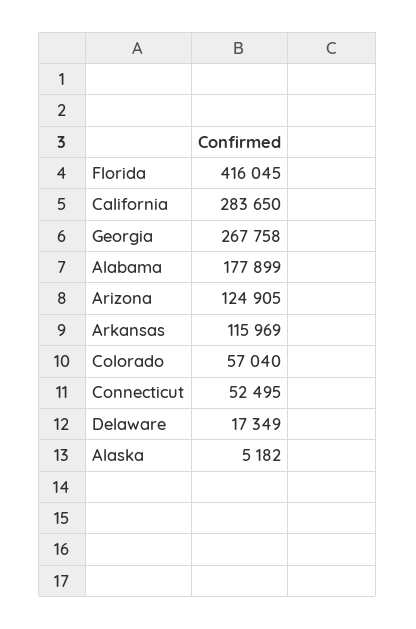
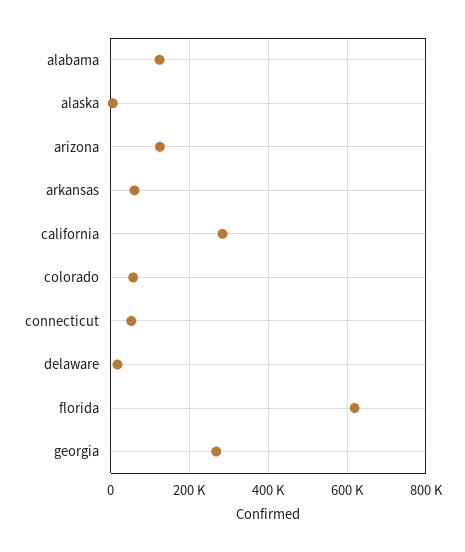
  {
-   "Florida": 416045,
+   "Florida": 620000,
    "California": 283650,
    "Georgia": 267758,
-   "Alabama": 177899,
+   "Alabama": 120000,
    "Arizona": 124905,
-   "Arkansas": 115969,
+   "Arkansas": 60000,
    "Colorado": 57040,
    "Connecticut": 52495,
    "Delaware": 17349,
    "Alaska": 5182
  }

